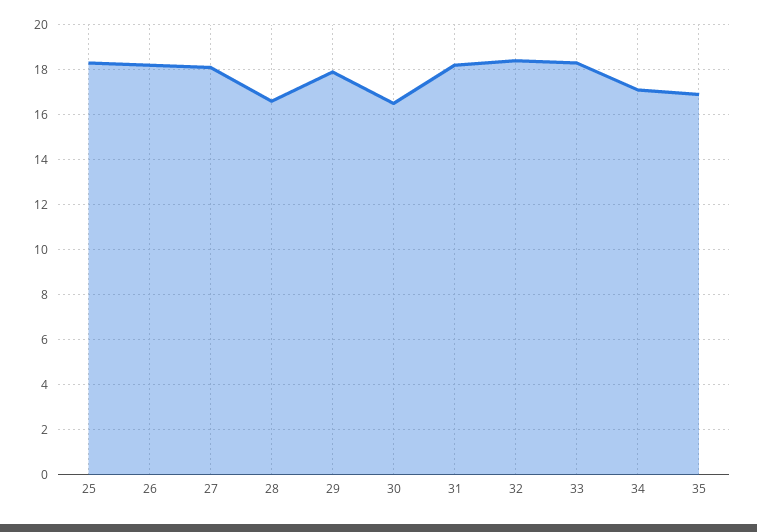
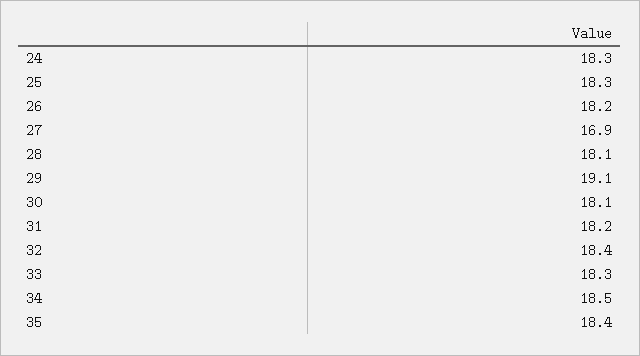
  {
    "25": 18.3,
    "26": 18.2,
-   "27": 18,
+   "27": 16.9,
-   "28": 16.5,
+   "28": 18.1,
-   "29": 18,
+   "29": 19.1,
-   "30": 16.5,
+   "30": 18.1,
    "31": 18.2,
    "32": 18.4,
    "33": 18.3,
-   "34": 17,
+   "34": 18.5,
-   "35": 17
+   "35": 18.4,
+   "24": 18.3
  }

